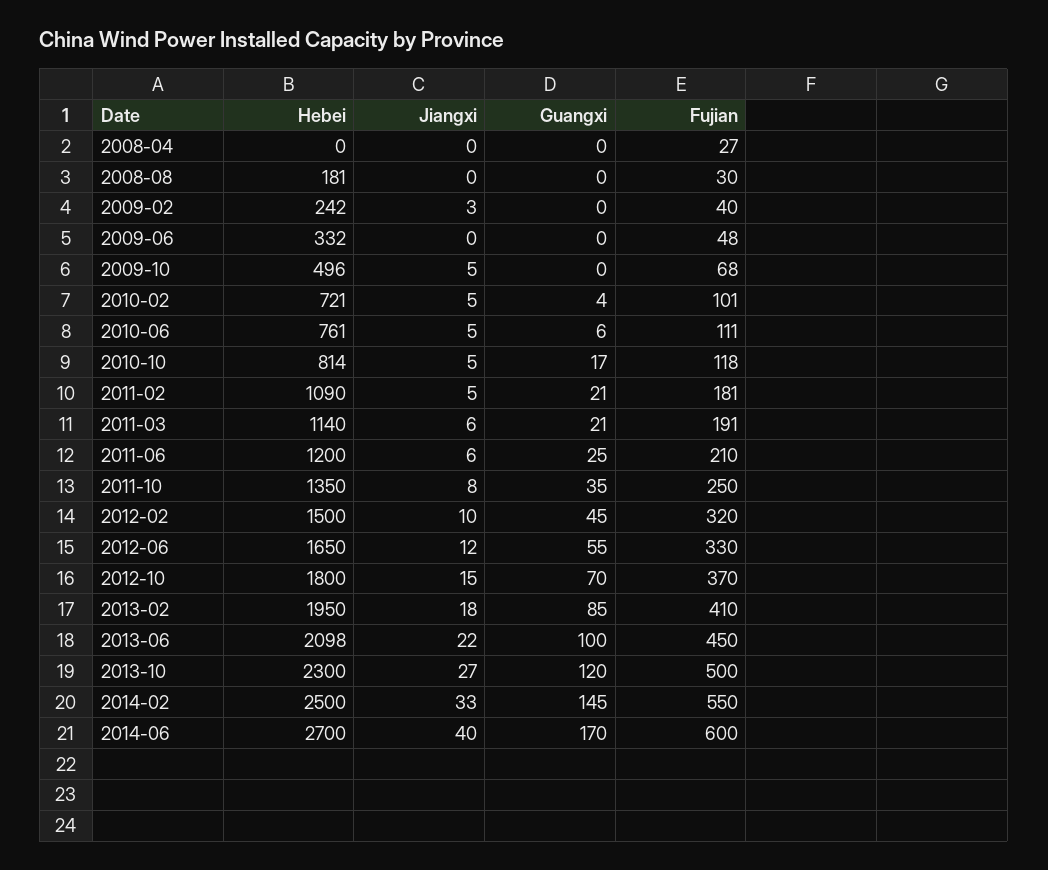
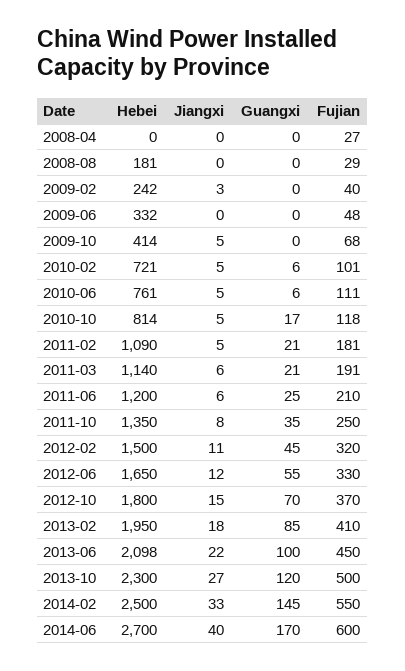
  {
    "Hebei": {
      "2008-04": 0,
      "2008-08": 181,
      "2009-02": 242,
      "2009-06": 332,
-     "2009-10": 496,
+     "2009-10": 414,
      "2010-02": 721,
      "2010-06": 761,
      "2010-10": 814,
      "2011-02": 1090,
      "2011-03": 1140,
      "2011-06": 1200,
      "2011-10": 1350,
      "2012-02": 1500,
      "2012-06": 1650,
      "2012-10": 1800,
      "2013-02": 1950,
      "2013-06": 2098,
      "2013-10": 2300,
      "2014-02": 2500,
      "2014-06": 2700
    },
    "Jiangxi": {
      "2008-04": 0,
      "2008-08": 0,
      "2009-02": 3,
      "2009-06": 0,
      "2009-10": 5,
      "2010-02": 5,
      "2010-06": 5,
      "2010-10": 5,
      "2011-02": 5,
      "2011-03": 6,
      "2011-06": 6,
      "2011-10": 8,
-     "2012-02": 10,
+     "2012-02": 11,
      "2012-06": 12,
      "2012-10": 15,
      "2013-02": 18,
      "2013-06": 22,
      "2013-10": 27,
      "2014-02": 33,
      "2014-06": 40
    },
    "Guangxi": {
      "2008-04": 0,
      "2008-08": 0,
      "2009-02": 0,
      "2009-06": 0,
      "2009-10": 0,
-     "2010-02": 4,
+     "2010-02": 6,
      "2010-06": 6,
      "2010-10": 17,
      "2011-02": 21,
      "2011-03": 21,
      "2011-06": 25,
      "2011-10": 35,
      "2012-02": 45,
      "2012-06": 55,
      "2012-10": 70,
      "2013-02": 85,
      "2013-06": 100,
      "2013-10": 120,
      "2014-02": 145,
      "2014-06": 170
    },
    "Fujian": {
      "2008-04": 27,
-     "2008-08": 30,
+     "2008-08": 29,
      "2009-02": 40,
      "2009-06": 48,
      "2009-10": 68,
      "2010-02": 101,
      "2010-06": 111,
      "2010-10": 118,
      "2011-02": 181,
      "2011-03": 191,
      "2011-06": 210,
      "2011-10": 250,
      "2012-02": 320,
      "2012-06": 330,
      "2012-10": 370,
      "2013-02": 410,
      "2013-06": 450,
      "2013-10": 500,
      "2014-02": 550,
      "2014-06": 600
    }
  }

